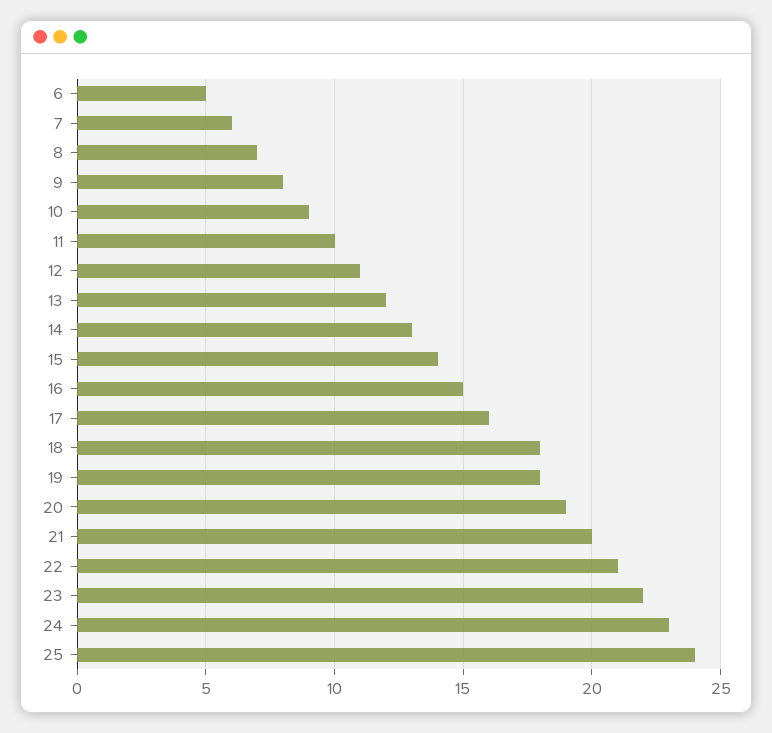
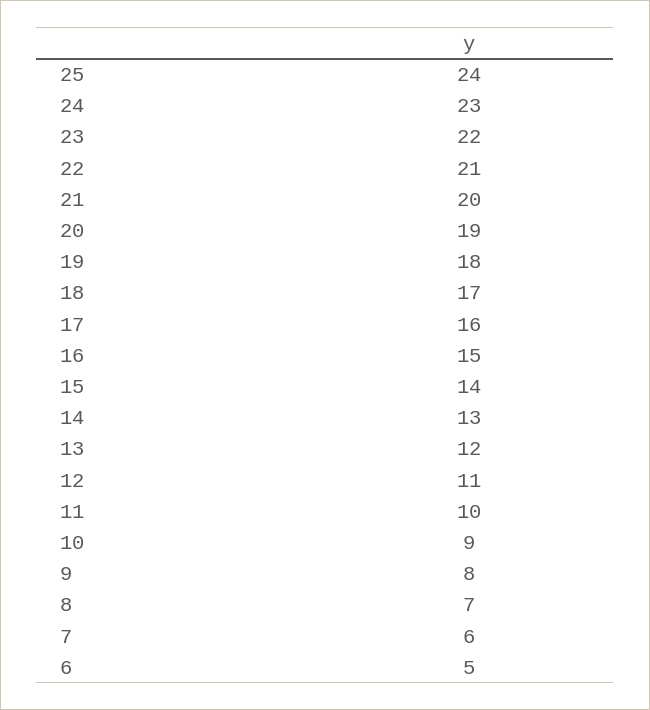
  {
    "6": 5,
    "7": 6,
    "8": 7,
    "9": 8,
    "10": 9,
    "11": 10,
    "12": 11,
    "13": 12,
    "14": 13,
    "15": 14,
    "16": 15,
    "17": 16,
-   "18": 18,
+   "18": 17,
    "19": 18,
    "20": 19,
    "21": 20,
    "22": 21,
    "23": 22,
    "24": 23,
    "25": 24
  }

